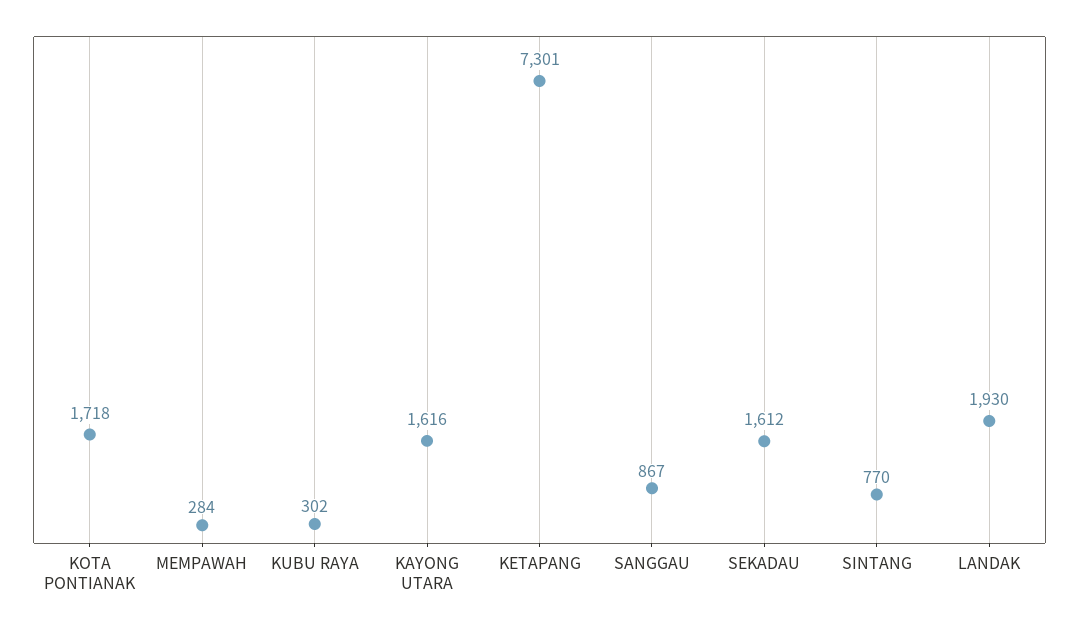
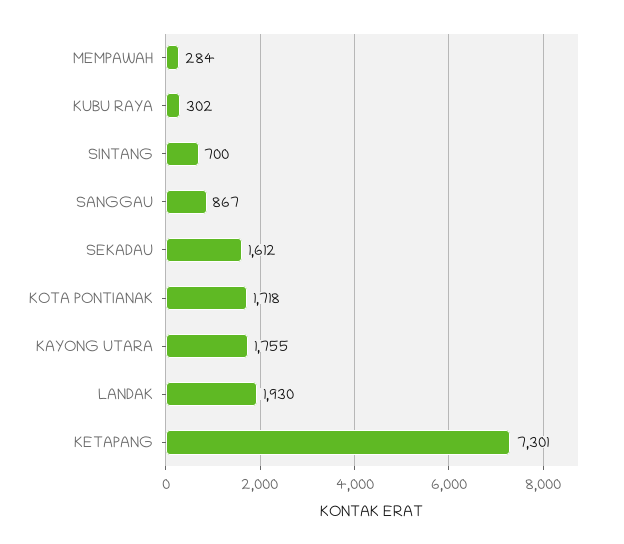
  {
    "KOTA PONTIANAK": 1718,
    "MEMPAWAH": 284,
    "KUBU RAYA": 302,
-   "KAYONG UTARA": 1616,
+   "KAYONG UTARA": 1755,
    "KETAPANG": 7301,
    "SANGGAU": 867,
    "SEKADAU": 1612,
-   "SINTANG": 770,
+   "SINTANG": 700,
    "LANDAK": 1930
  }

